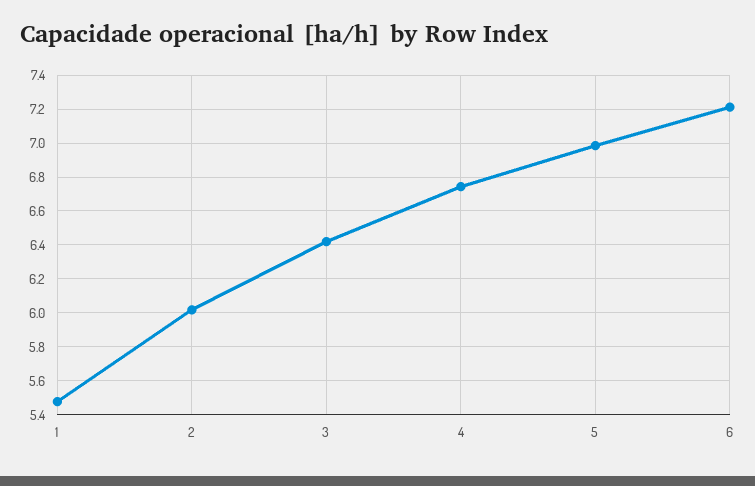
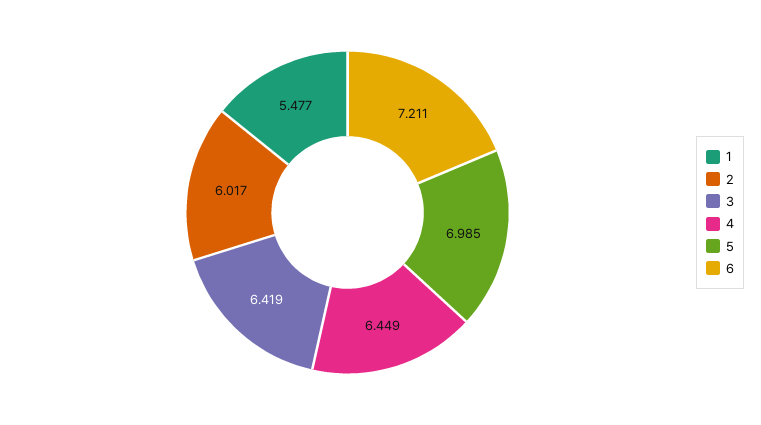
  {
    "1": 5.477,
    "2": 6.017,
    "3": 6.419,
-   "4": 6.75,
+   "4": 6.449,
    "5": 6.985,
    "6": 7.211
  }

